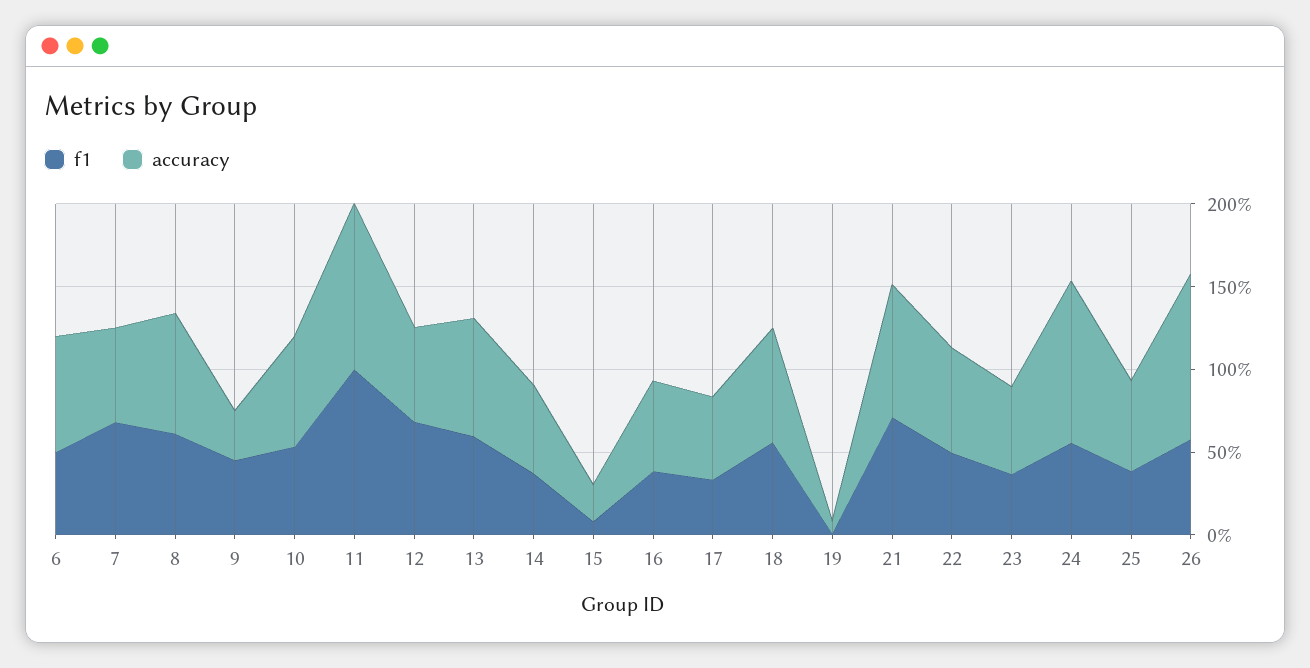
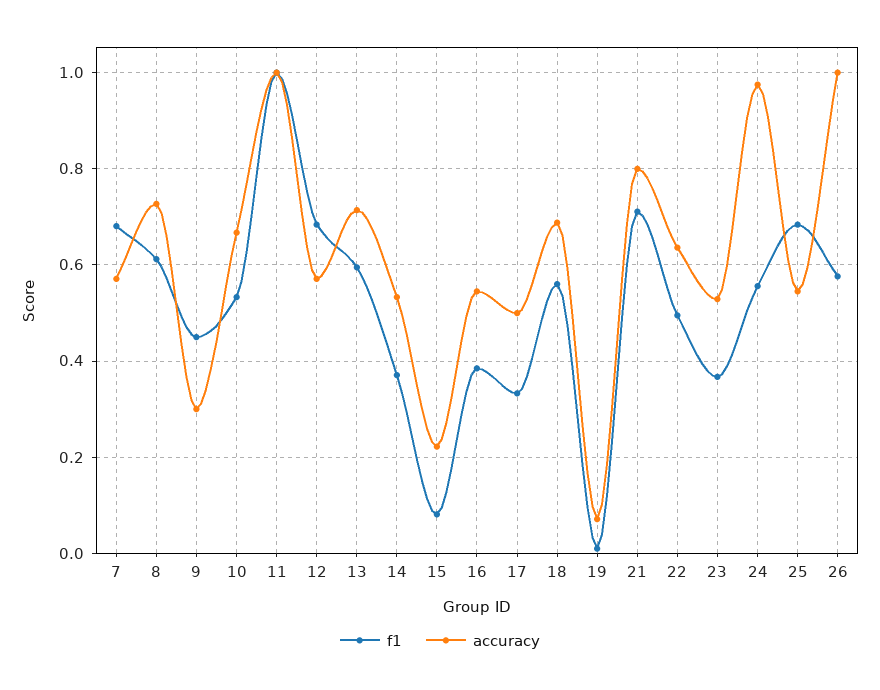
  {
    "f1": {
-     "6": 0.5,
      "7": 0.68,
      "8": 0.62,
      "9": 0.46,
      "10": 0.54,
      "11": 1,
      "12": 0.68,
      "13": 0.6,
      "14": 0.38,
      "15": 0.08,
      "16": 0.38,
      "17": 0.34,
      "18": 0.56,
      "19": 0.02,
      "21": 0.72,
      "22": 0.5,
      "23": 0.36,
      "24": 0.56,
-     "25": 0.4,
+     "25": 0.68,
      "26": 0.58
    },
    "accuracy": {
-     "6": 0.7,
      "7": 0.58,
      "8": 0.72,
      "9": 0.3,
      "10": 0.66,
      "11": 1,
      "12": 0.58,
      "13": 0.72,
      "14": 0.54,
      "15": 0.22,
      "16": 0.54,
      "17": 0.5,
      "18": 0.68,
      "19": 0.08,
      "21": 0.8,
      "22": 0.64,
      "23": 0.52,
      "24": 0.98,
      "25": 0.54,
      "26": 1
    }
  }

